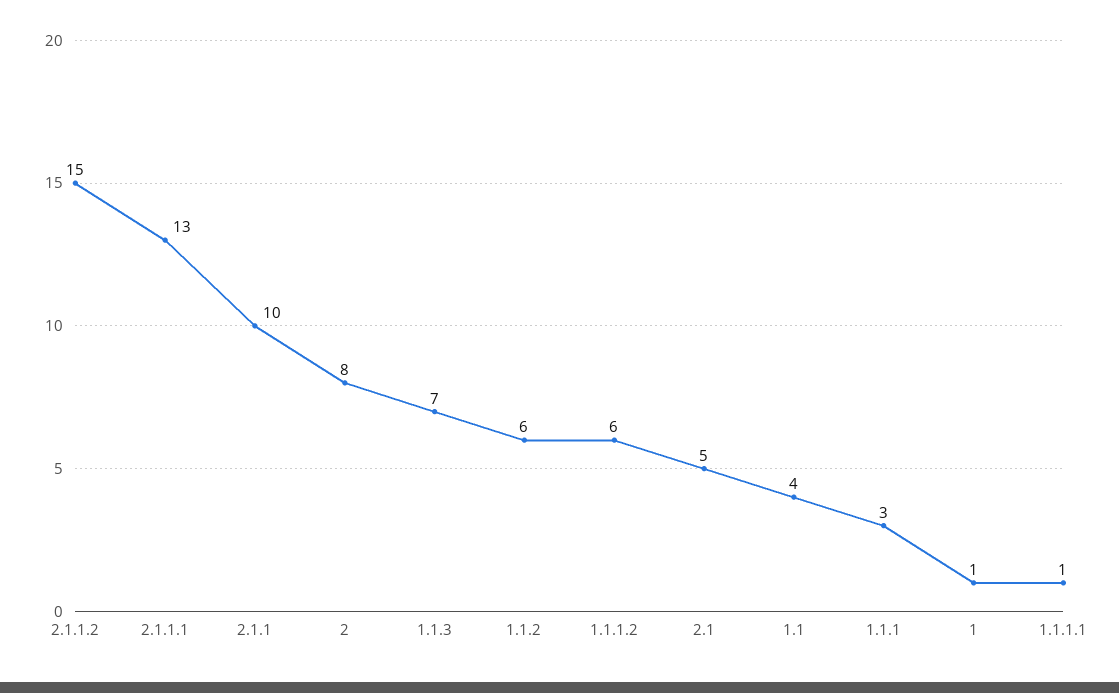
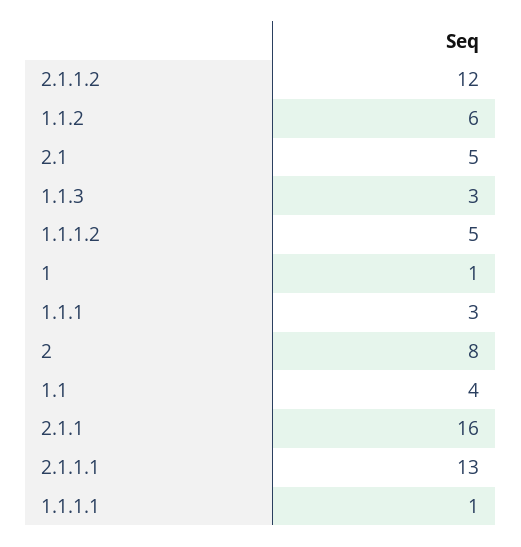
  {
-   "2.1.1.2": 15,
+   "2.1.1.2": 12,
    "2.1.1.1": 13,
-   "2.1.1": 10,
+   "2.1.1": 16,
    "2": 8,
-   "1.1.3": 7,
+   "1.1.3": 3,
    "1.1.2": 6,
-   "1.1.1.2": 6,
+   "1.1.1.2": 5,
    "2.1": 5,
    "1.1": 4,
    "1.1.1": 3,
    "1": 1,
    "1.1.1.1": 1
  }

